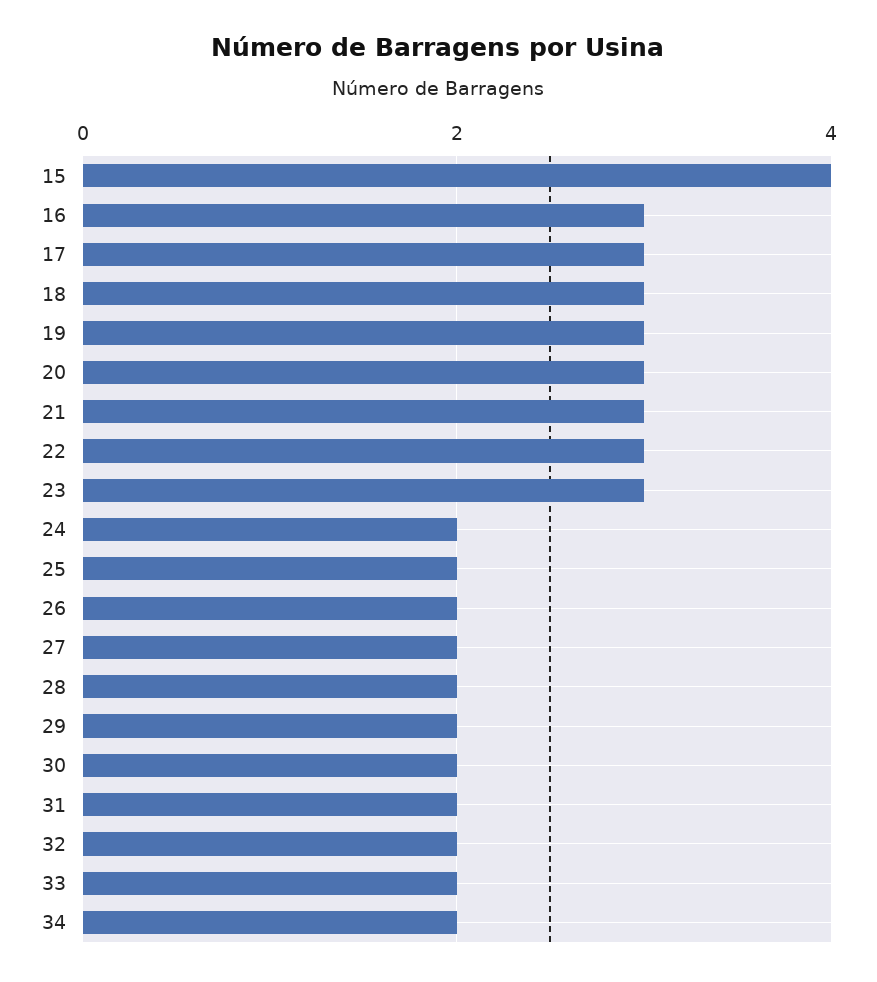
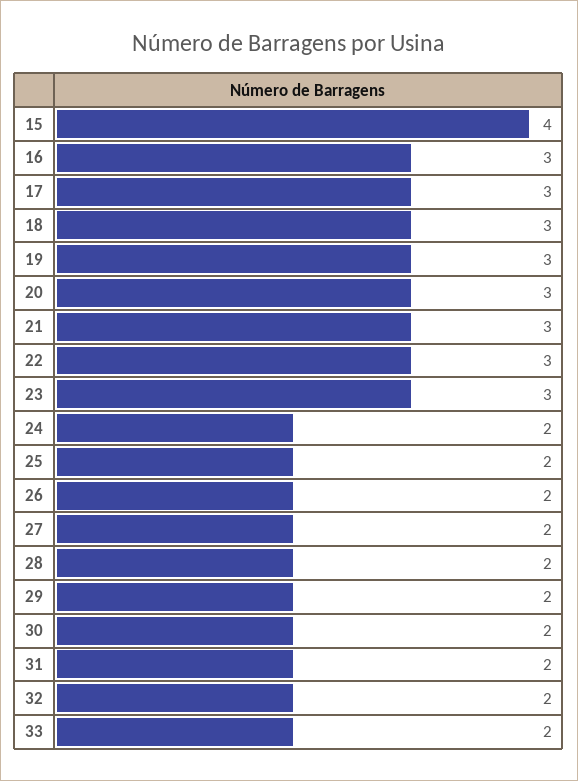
  {
    "15": 4,
    "16": 3,
    "17": 3,
    "18": 3,
    "19": 3,
    "20": 3,
    "21": 3,
    "22": 3,
    "23": 3,
    "24": 2,
    "25": 2,
    "26": 2,
    "27": 2,
    "28": 2,
    "29": 2,
    "30": 2,
    "31": 2,
    "32": 2,
-   "33": 2,
+   "33": 2
-   "34": 2
  }

